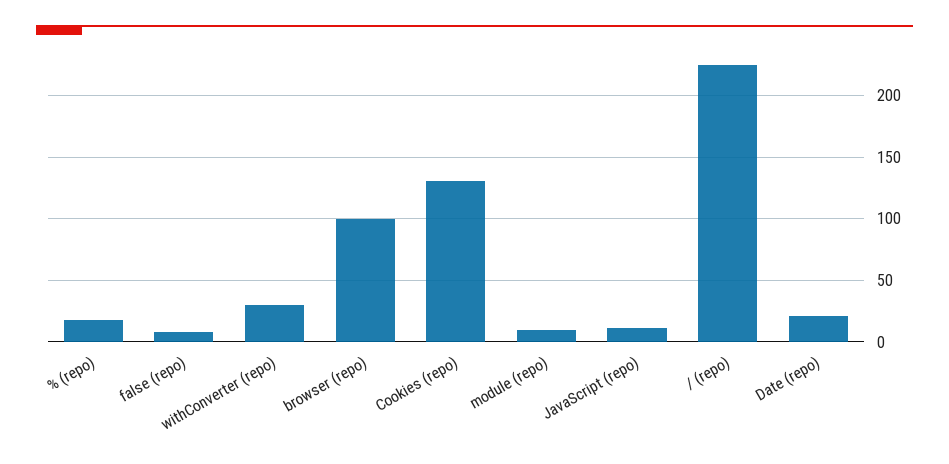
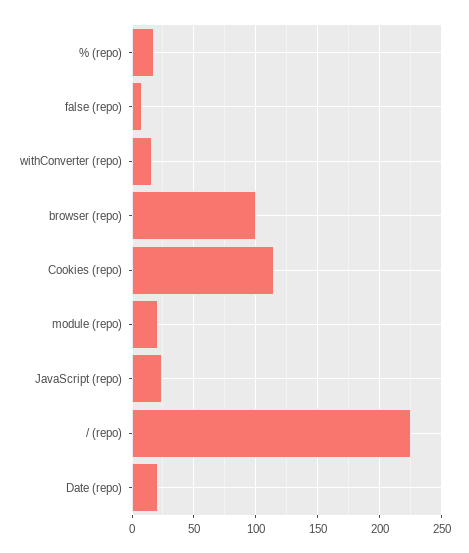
  {
    "% (repo)": 20,
    "false (repo)": 10,
-   "withConverter (repo)": 30,
+   "withConverter (repo)": 15,
    "browser (repo)": 100,
-   "Cookies (repo)": 130,
+   "Cookies (repo)": 115,
-   "module (repo)": 10,
+   "module (repo)": 20,
-   "JavaScript (repo)": 10,
+   "JavaScript (repo)": 25,
    "/ (repo)": 225,
    "Date (repo)": 20
  }

